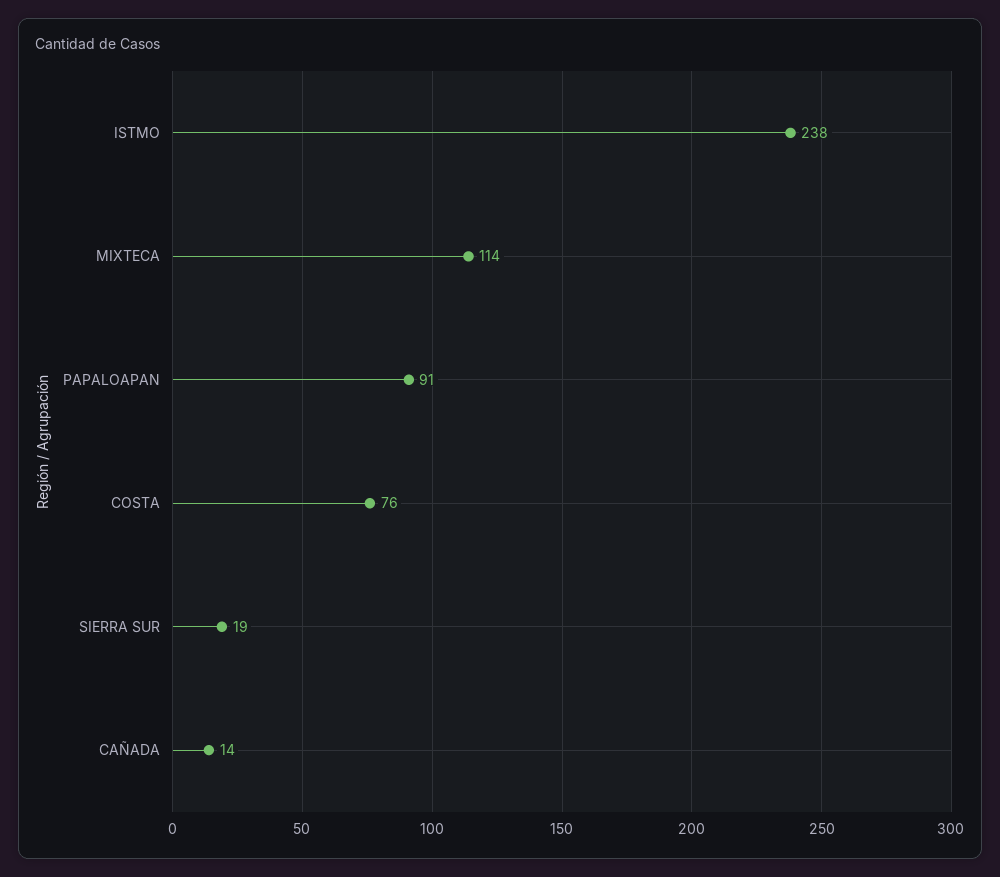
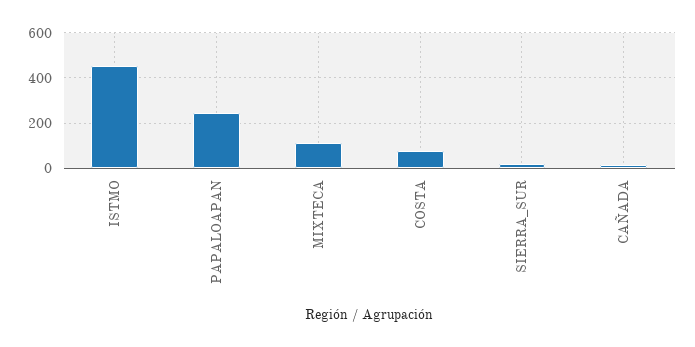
  {
-   "ISTMO": 238,
+   "ISTMO": 450,
    "MIXTECA": 114,
-   "PAPALOAPAN": 91,
+   "PAPALOAPAN": 250,
    "COSTA": 76,
    "SIERRA SUR": 19,
    "CAÑADA": 14
  }

